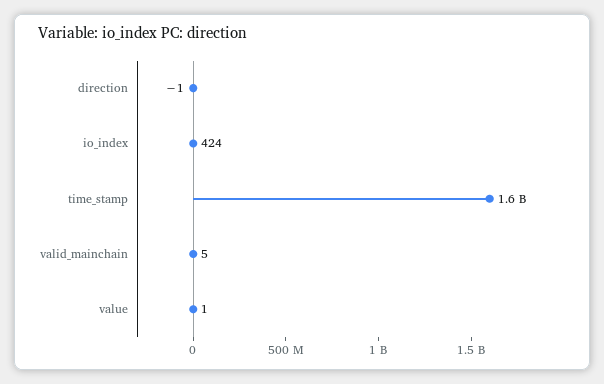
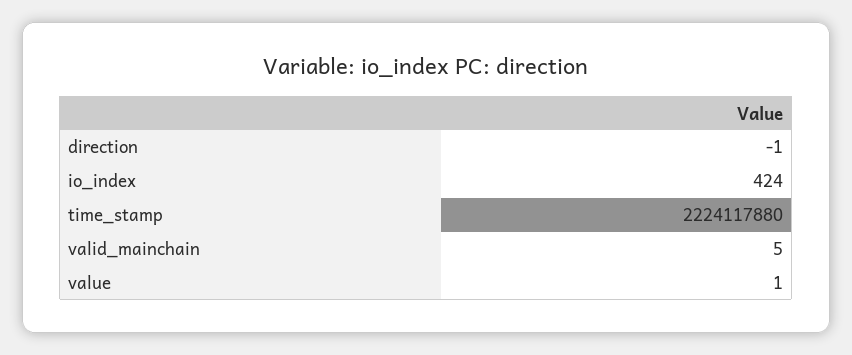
  {
    "direction": -1,
    "io_index": 424,
-   "time_stamp": 1600000000,
+   "time_stamp": 2224117880,
    "valid_mainchain": 5,
    "value": 1
  }

